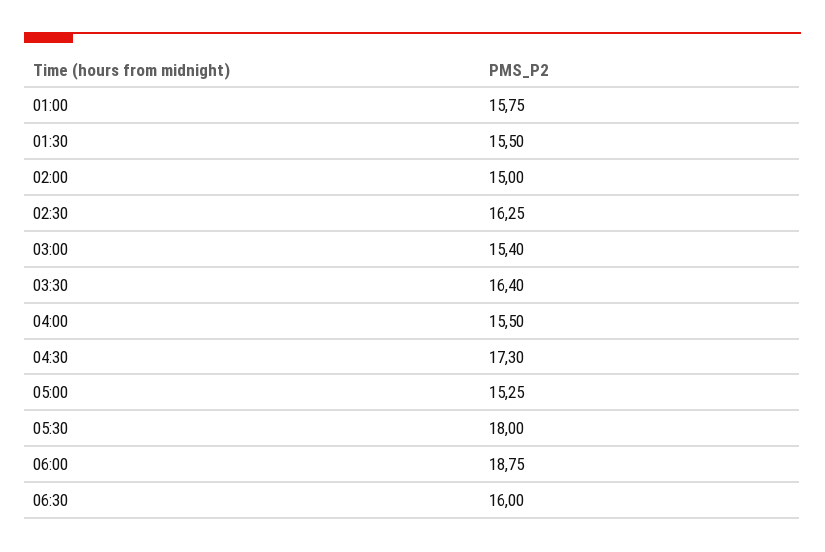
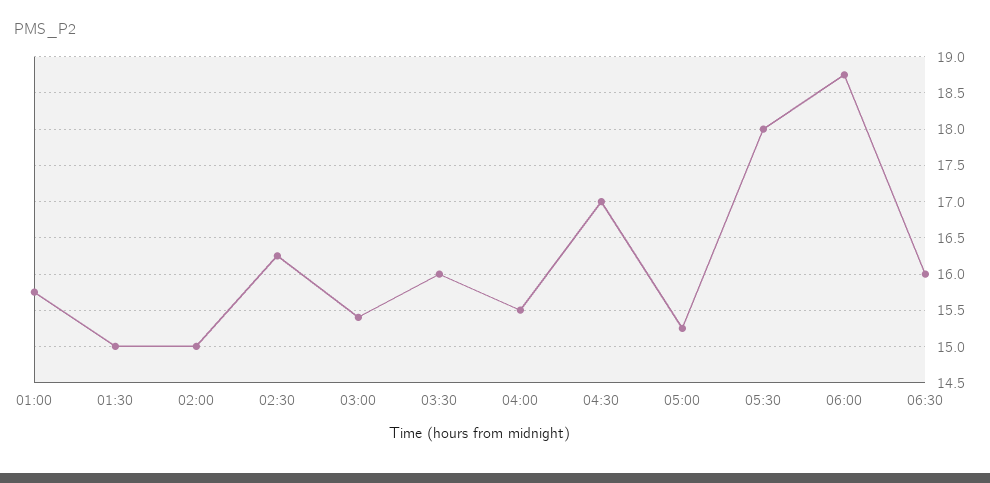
  {
    "01:00": 15.75,
-   "01:30": 15.5,
+   "01:30": 15,
    "02:00": 15,
    "02:30": 16.25,
    "03:00": 15.4,
-   "03:30": 16.4,
+   "03:30": 16,
    "04:00": 15.5,
-   "04:30": 17.3,
+   "04:30": 17,
    "05:00": 15.25,
    "05:30": 18,
    "06:00": 18.75,
    "06:30": 16
  }

